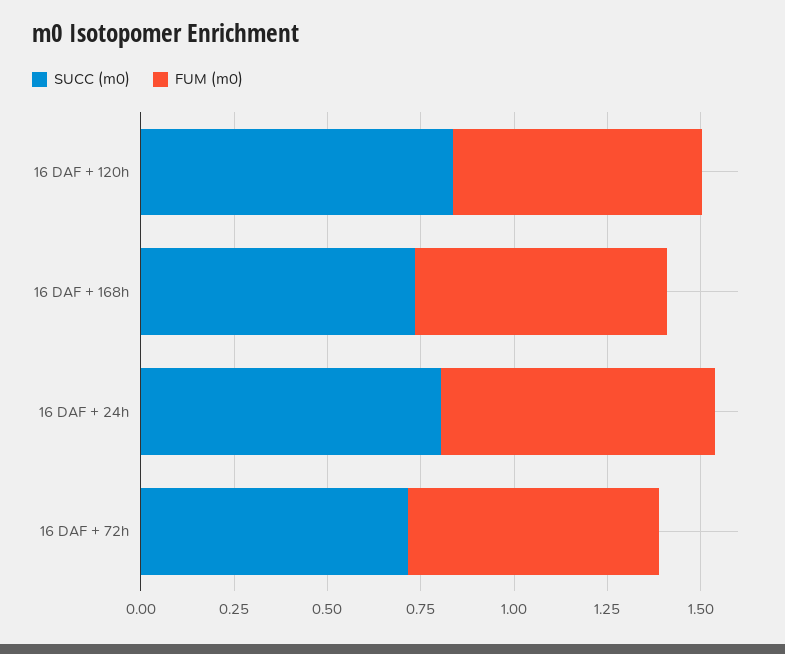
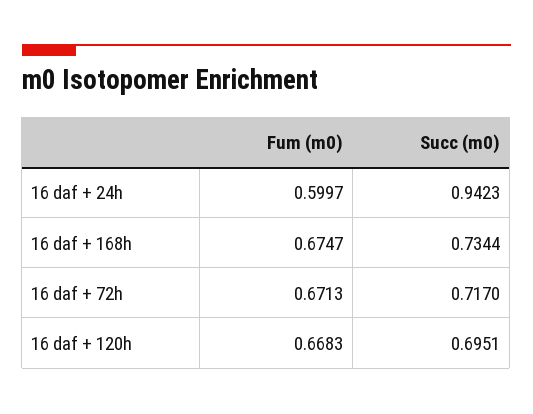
  {
    "SUCC (m0)": {
-     "16 DAF + 120h": 0.85,
+     "16 DAF + 120h": 0.6951,
      "16 DAF + 168h": 0.7344,
-     "16 DAF + 24h": 0.8,
+     "16 DAF + 24h": 0.9423,
      "16 DAF + 72h": 0.717
    },
    "FUM (m0)": {
      "16 DAF + 120h": 0.6683,
      "16 DAF + 168h": 0.6747,
-     "16 DAF + 24h": 0.75,
+     "16 DAF + 24h": 0.5997,
      "16 DAF + 72h": 0.6713
    }
  }

